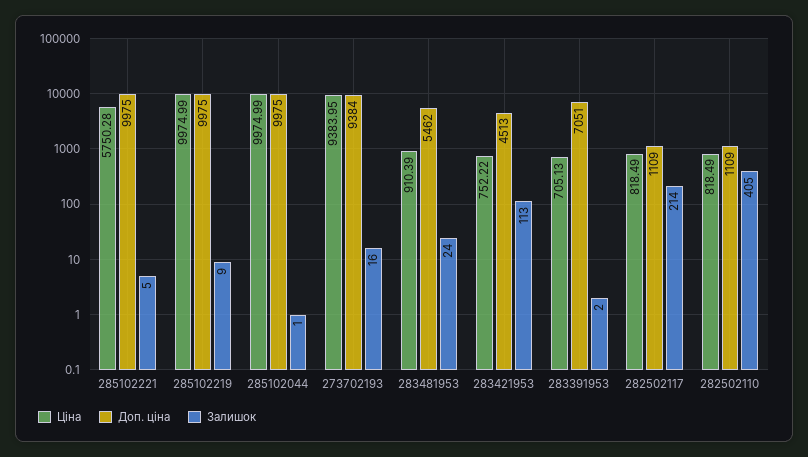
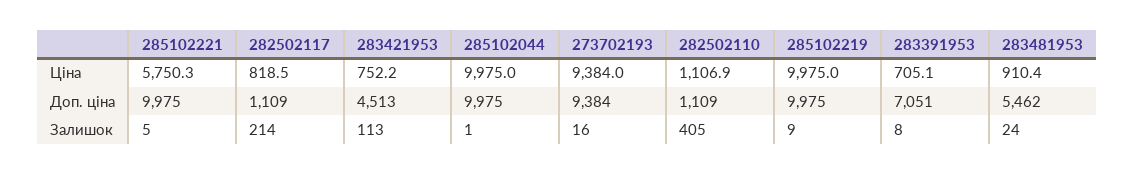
  {
    "Ціна": {
      "285102221": 5750.28,
      "285102219": 9974.99,
      "285102044": 9974.99,
      "273702193": 9383.95,
      "283481953": 910.39,
      "283421953": 752.22,
      "283391953": 705.13,
      "282502117": 818.49,
-     "282502110": 818.49
+     "282502110": 1106.9
    },
    "Доп. ціна": {
      "285102221": 9975,
      "285102219": 9975,
      "285102044": 9975,
      "273702193": 9384,
      "283481953": 5462,
      "283421953": 4513,
      "283391953": 7051,
      "282502117": 1109,
      "282502110": 1109
    },
    "Залишок": {
      "285102221": 5,
      "285102219": 9,
      "285102044": 1,
      "273702193": 16,
      "283481953": 24,
      "283421953": 113,
-     "283391953": 2,
+     "283391953": 8,
      "282502117": 214,
      "282502110": 405
    }
  }

